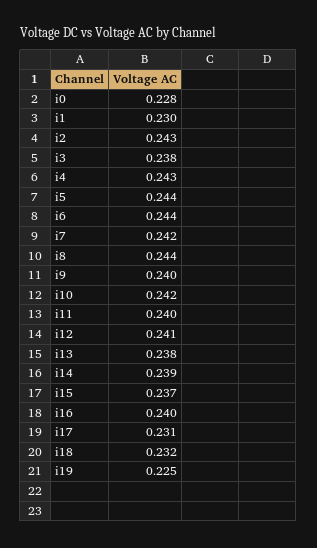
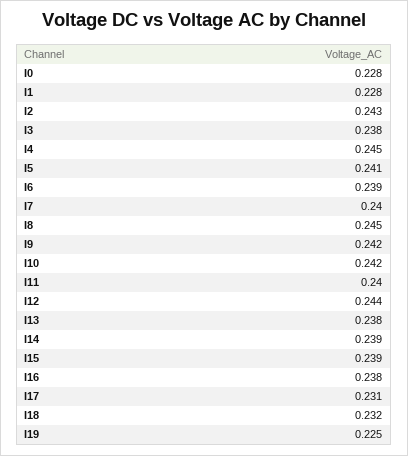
  {
    "i0": 0.228,
-   "i1": 0.23,
+   "i1": 0.228,
    "i2": 0.243,
    "i3": 0.238,
-   "i4": 0.243,
+   "i4": 0.245,
-   "i5": 0.244,
+   "i5": 0.241,
-   "i6": 0.244,
+   "i6": 0.239,
-   "i7": 0.242,
+   "i7": 0.24,
-   "i8": 0.244,
+   "i8": 0.245,
-   "i9": 0.24,
+   "i9": 0.242,
    "i10": 0.242,
    "i11": 0.24,
-   "i12": 0.241,
+   "i12": 0.244,
    "i13": 0.238,
    "i14": 0.239,
-   "i15": 0.237,
+   "i15": 0.239,
-   "i16": 0.24,
+   "i16": 0.238,
    "i17": 0.231,
    "i18": 0.232,
    "i19": 0.225
  }

